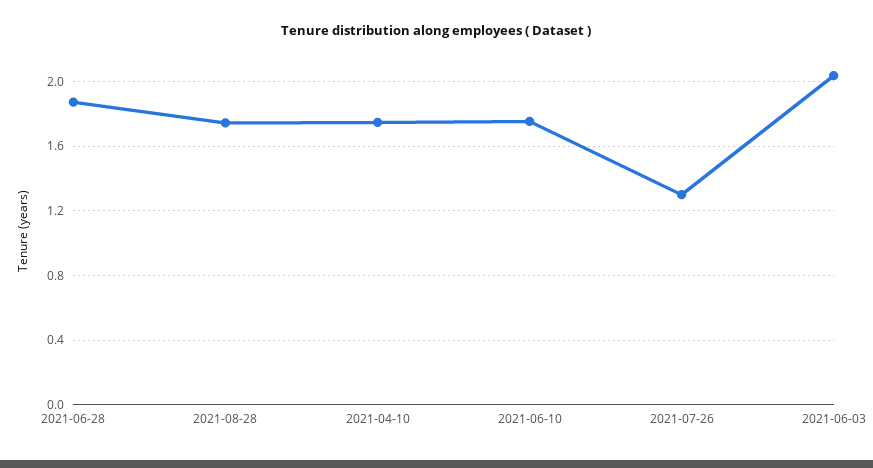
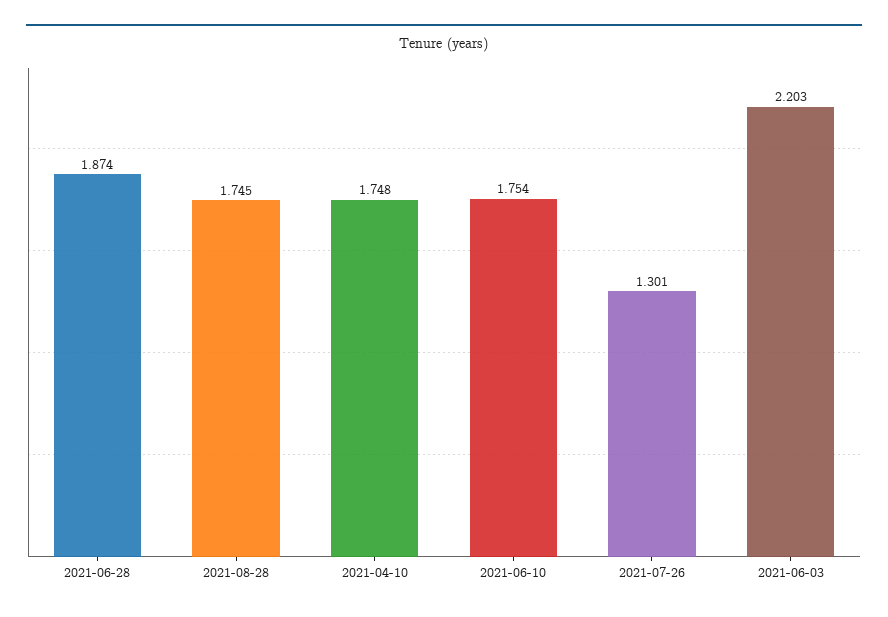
  {
    "2021-06-28": 1.874,
    "2021-08-28": 1.745,
    "2021-04-10": 1.748,
    "2021-06-10": 1.754,
    "2021-07-26": 1.301,
-   "2021-06-03": 2.05
+   "2021-06-03": 2.203
  }

